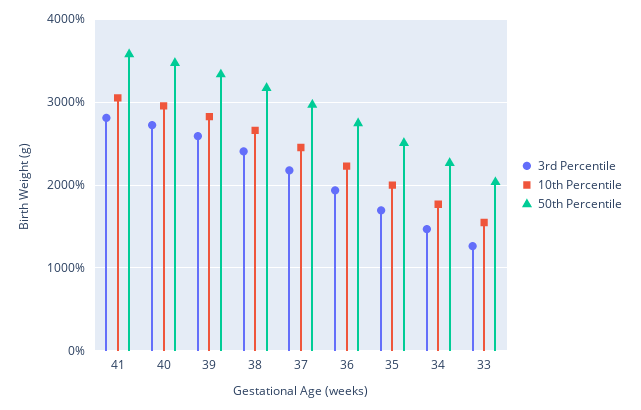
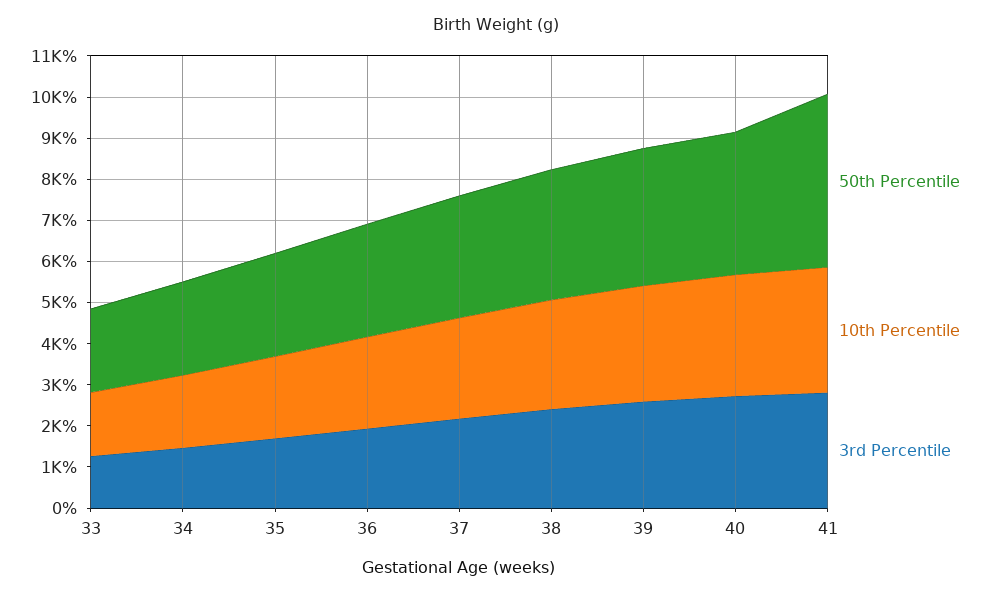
  {
    "3rd Percentile": {
      "41": 2800,
      "40": 2700,
      "39": 2600,
      "38": 2400,
      "37": 2200,
      "36": 1900,
      "35": 1700,
      "34": 1500,
      "33": 1300
    },
    "10th Percentile": {
      "41": 3100,
      "40": 3000,
      "39": 2800,
      "38": 2700,
      "37": 2500,
      "36": 2200,
      "35": 2000,
      "34": 1800,
      "33": 1500
    },
    "50th Percentile": {
-     "41": 3600,
+     "41": 4200,
      "40": 3500,
      "39": 3300,
      "38": 3200,
      "37": 3000,
      "36": 2700,
      "35": 2500,
      "34": 2300,
      "33": 2000
    }
  }

